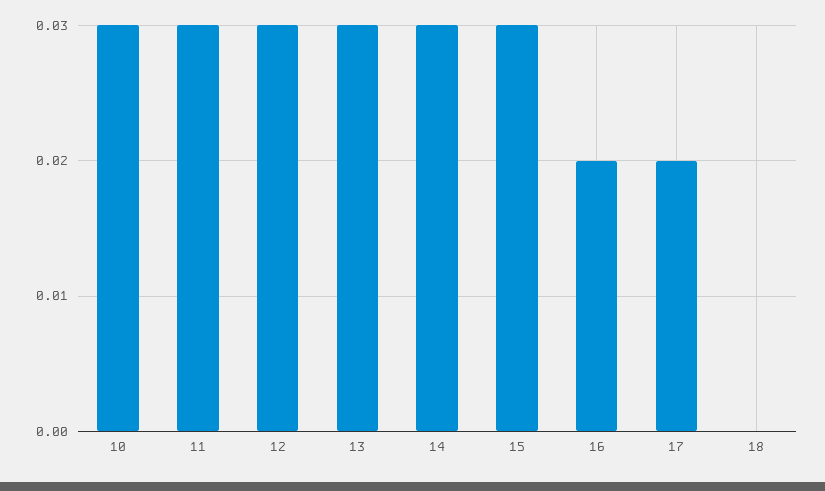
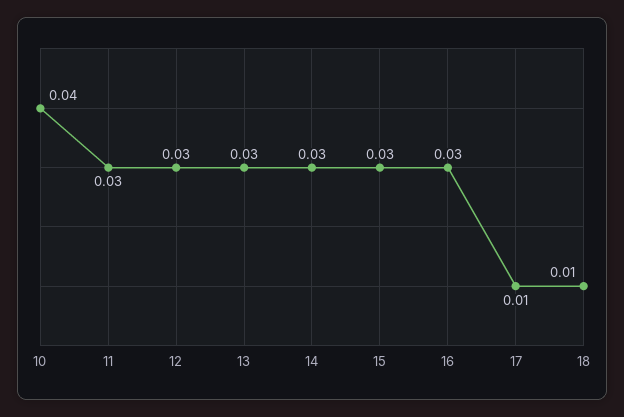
  {
-   "10": 0.03,
+   "10": 0.04,
    "11": 0.03,
    "12": 0.03,
    "13": 0.03,
    "14": 0.03,
    "15": 0.03,
-   "16": 0.02,
+   "16": 0.03,
-   "17": 0.02,
+   "17": 0.01,
-   "18": 0
+   "18": 0.01
  }

